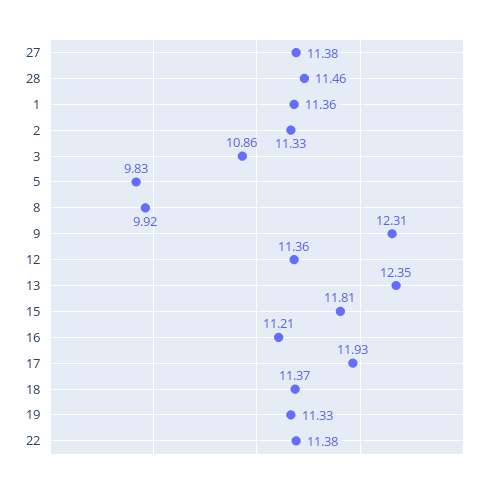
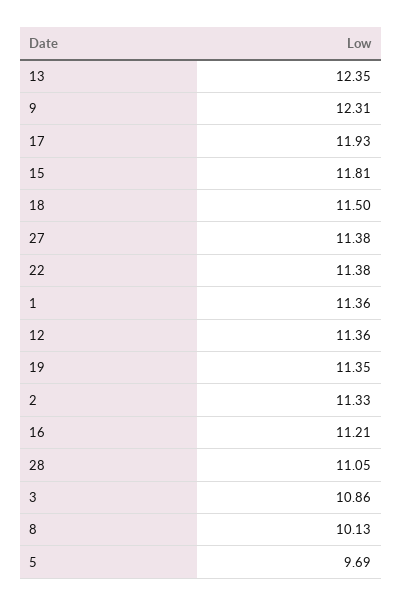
  {
    "27": 11.38,
-   "28": 11.46,
+   "28": 11.05,
    "1": 11.36,
    "2": 11.33,
    "3": 10.86,
-   "5": 9.83,
+   "5": 9.69,
-   "8": 9.92,
+   "8": 10.13,
    "9": 12.31,
    "12": 11.36,
    "13": 12.35,
    "15": 11.81,
    "16": 11.21,
    "17": 11.93,
-   "18": 11.37,
+   "18": 11.5,
-   "19": 11.33,
+   "19": 11.35,
    "22": 11.38
  }

